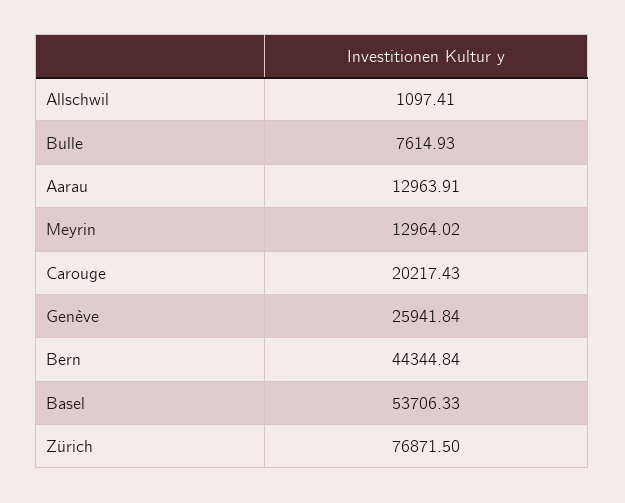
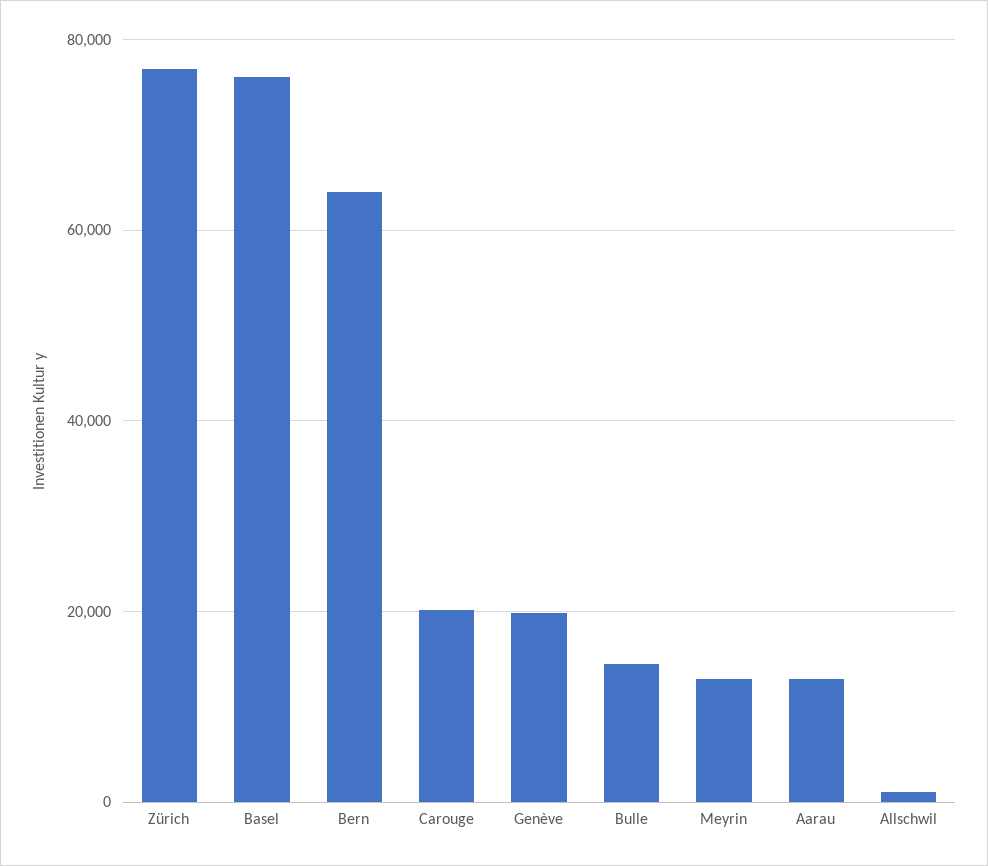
  {
    "Allschwil": 1097.41,
-   "Bulle": 7614.93,
+   "Bulle": 14000,
    "Aarau": 12963.91,
    "Meyrin": 12964.02,
    "Carouge": 20217.43,
-   "Genève": 25941.84,
+   "Genève": 20000,
-   "Bern": 44344.84,
+   "Bern": 64000,
-   "Basel": 53706.33,
+   "Basel": 76000,
    "Zürich": 76871.5
  }

